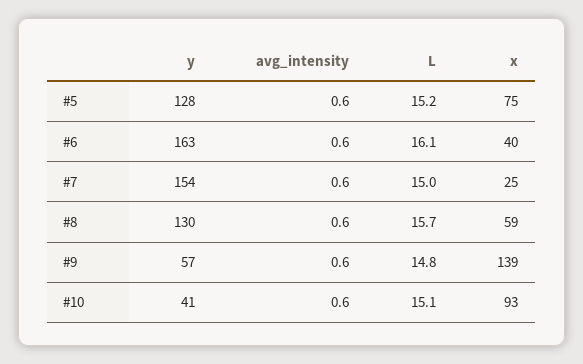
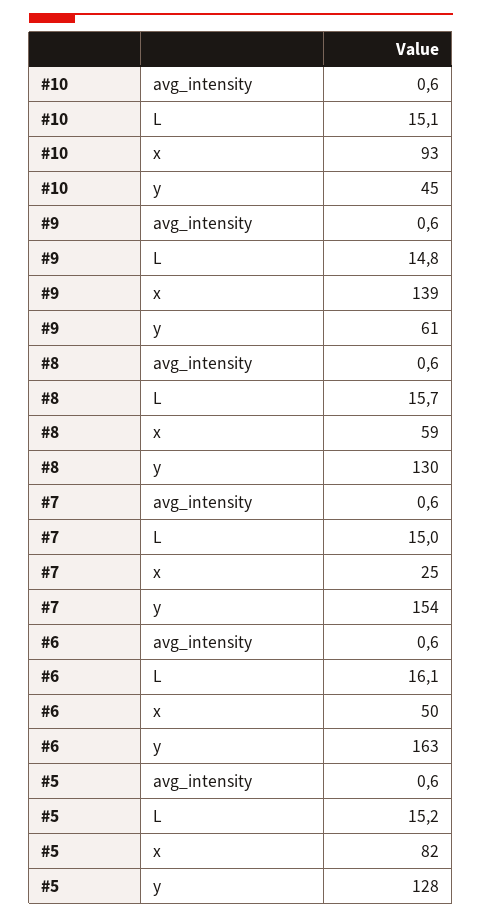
  {
    "y": {
      "#5": 128,
      "#6": 163,
      "#7": 154,
      "#8": 130,
-     "#9": 57,
+     "#9": 61,
-     "#10": 41
+     "#10": 45
    },
    "avg_intensity": {
      "#5": 0.6,
      "#6": 0.6,
      "#7": 0.6,
      "#8": 0.6,
      "#9": 0.6,
      "#10": 0.6
    },
    "L": {
      "#5": 15.2,
      "#6": 16.1,
      "#7": 15,
      "#8": 15.7,
      "#9": 14.8,
      "#10": 15.1
    },
    "x": {
-     "#5": 75,
+     "#5": 82,
-     "#6": 40,
+     "#6": 50,
      "#7": 25,
      "#8": 59,
      "#9": 139,
      "#10": 93
    }
  }

